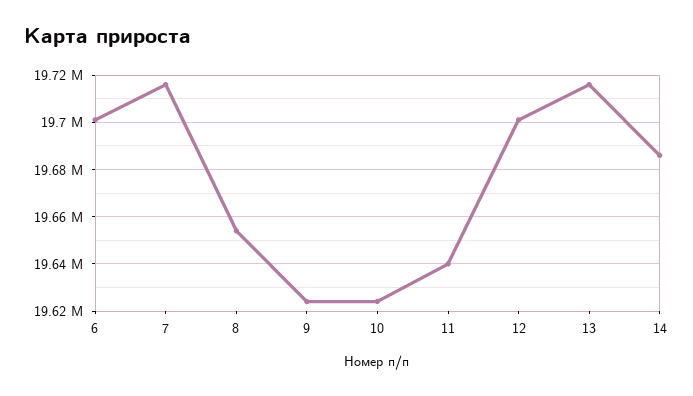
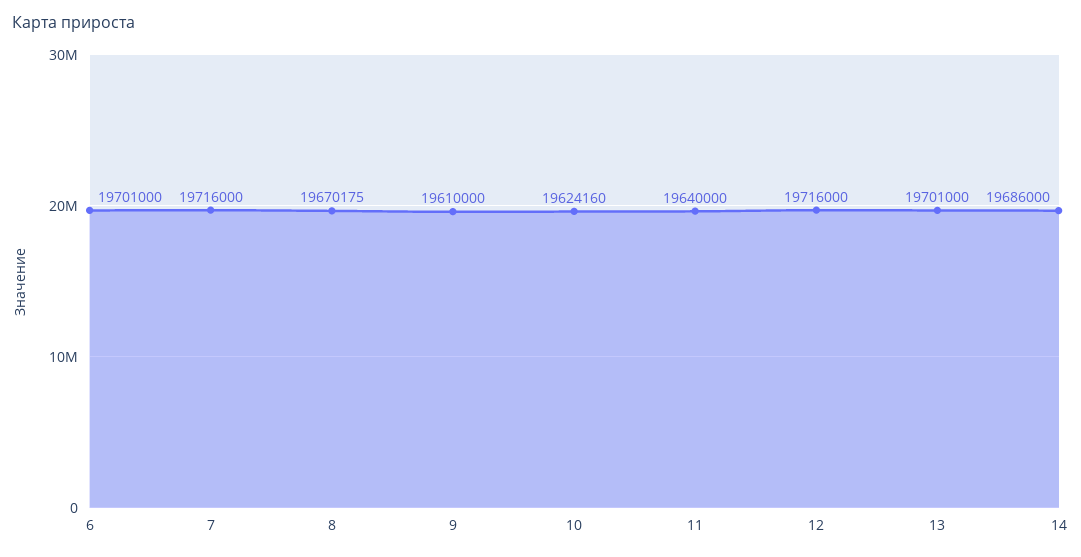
  {
    "6": 19701000,
    "7": 19716000,
-   "8": 19655000,
+   "8": 19670175,
-   "9": 19625000,
+   "9": 19610000,
    "10": 19624160,
    "11": 19640000,
-   "12": 19700000,
+   "12": 19716000,
-   "13": 19715000,
+   "13": 19701000,
    "14": 19686000
  }

